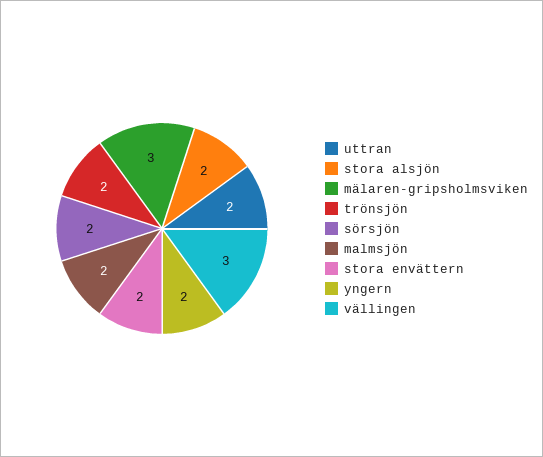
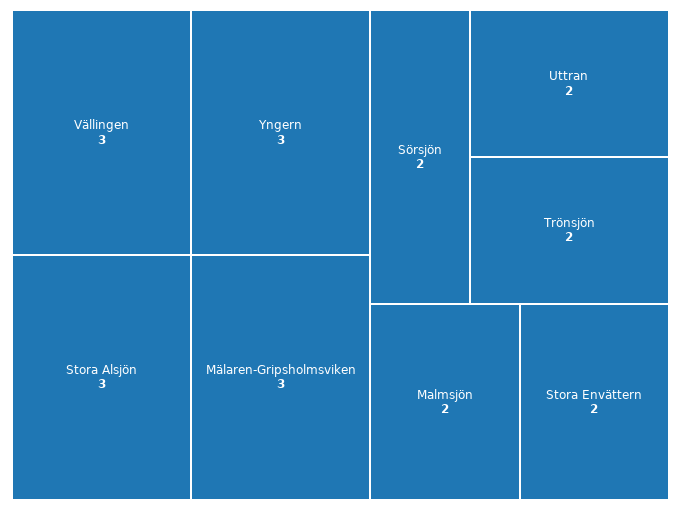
  {
    "uttran": 2,
-   "stora alsjön": 2,
+   "stora alsjön": 3,
    "mälaren-gripsholmsviken": 3,
    "trönsjön": 2,
    "sörsjön": 2,
    "malmsjön": 2,
    "stora envättern": 2,
-   "yngern": 2,
+   "yngern": 3,
    "vällingen": 3
  }

